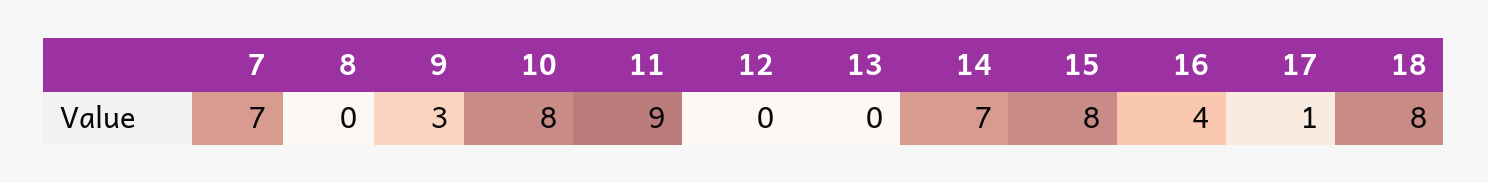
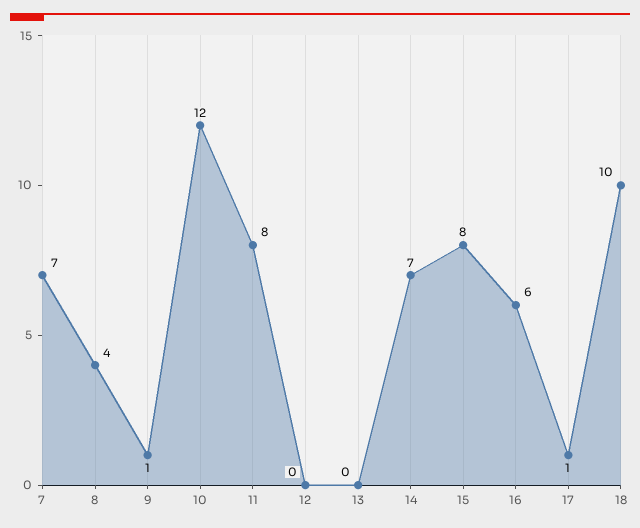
  {
    "7": 7,
-   "8": 0,
+   "8": 4,
-   "9": 3,
+   "9": 1,
-   "10": 8,
+   "10": 12,
-   "11": 9,
+   "11": 8,
    "12": 0,
    "13": 0,
    "14": 7,
    "15": 8,
-   "16": 4,
+   "16": 6,
    "17": 1,
-   "18": 8
+   "18": 10
  }

